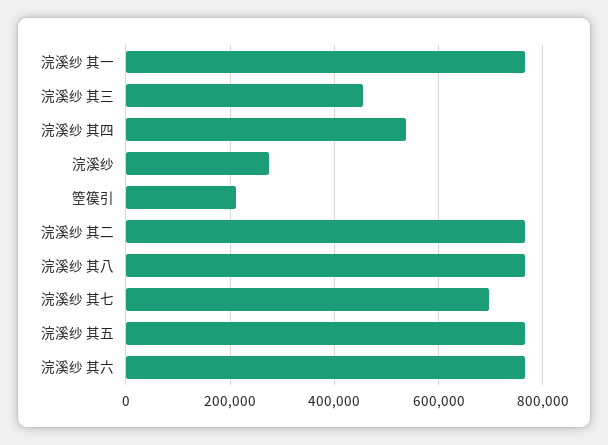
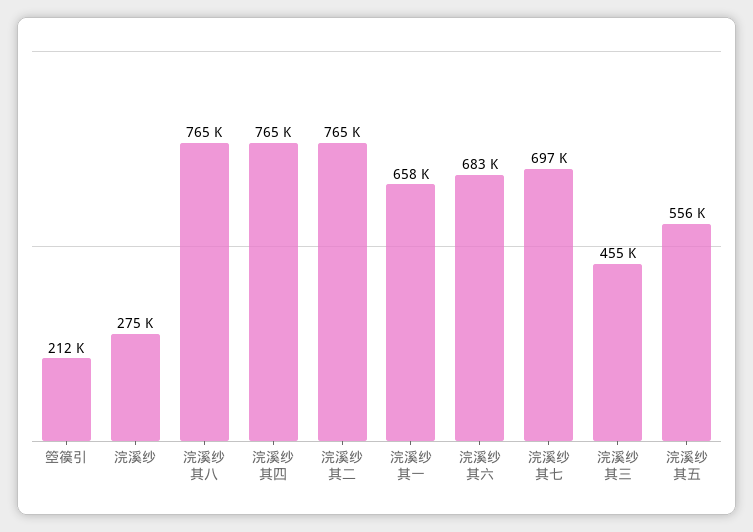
  {
-   "浣溪纱 其一": 760000,
+   "浣溪纱 其一": 658000,
    "浣溪纱 其三": 455000,
-   "浣溪纱 其四": 540000,
+   "浣溪纱 其四": 765000,
    "浣溪纱": 275000,
    "箜篌引": 212000,
    "浣溪纱 其二": 765000,
    "浣溪纱 其八": 765000,
    "浣溪纱 其七": 697000,
-   "浣溪纱 其五": 760000,
+   "浣溪纱 其五": 556000,
-   "浣溪纱 其六": 760000
+   "浣溪纱 其六": 683000
  }

